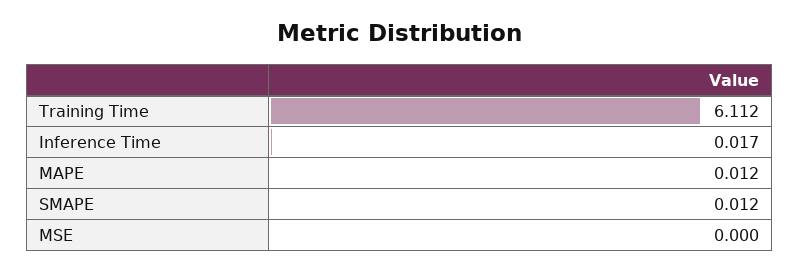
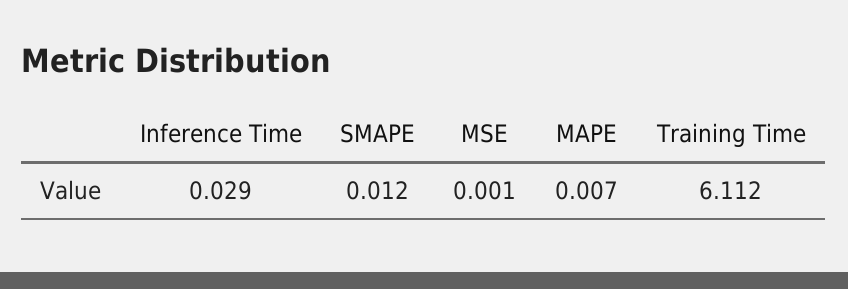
  {
    "Training Time": 6.112,
-   "Inference Time": 0.017,
+   "Inference Time": 0.029,
-   "MAPE": 0.012,
+   "MAPE": 0.007,
    "SMAPE": 0.012,
-   "MSE": 0
+   "MSE": 0.001
  }

